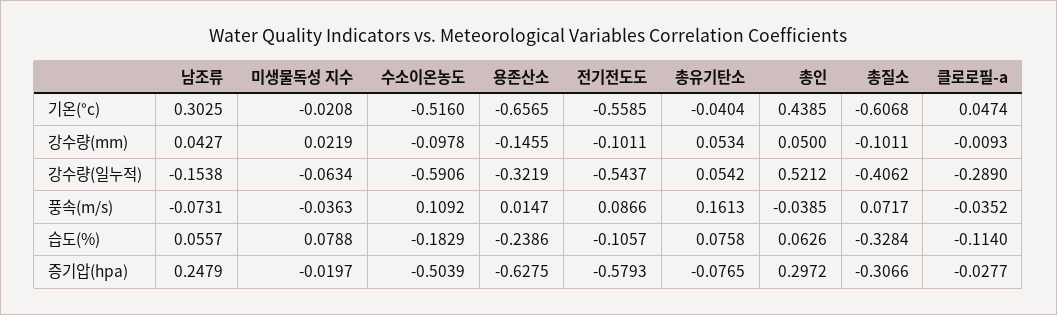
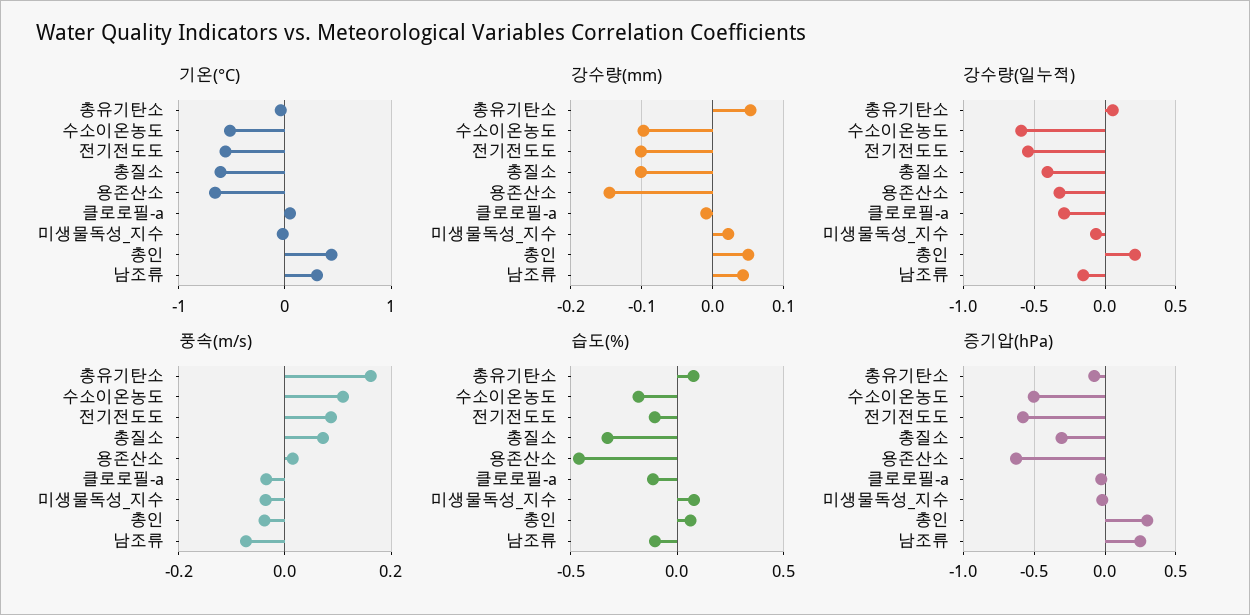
  {
    "기온(°c)": {
      "남조류": 0.3025,
      "미생물독성 지수": -0.0208,
      "수소이온농도": -0.516,
      "용존산소": -0.6565,
      "전기전도도": -0.5585,
      "총유기탄소": -0.0404,
      "총인": 0.4385,
      "총질소": -0.6068,
      "클로로필-a": 0.0474
    },
    "강수량(mm)": {
      "남조류": 0.0427,
      "미생물독성 지수": 0.0219,
      "수소이온농도": -0.0978,
      "용존산소": -0.1455,
      "전기전도도": -0.1011,
      "총유기탄소": 0.0534,
      "총인": 0.05,
      "총질소": -0.1011,
      "클로로필-a": -0.0093
    },
    "강수량(일누적)": {
      "남조류": -0.1538,
      "미생물독성 지수": -0.0634,
      "수소이온농도": -0.5906,
      "용존산소": -0.3219,
      "전기전도도": -0.5437,
      "총유기탄소": 0.0542,
-     "총인": 0.5212,
+     "총인": 0.2,
      "총질소": -0.4062,
      "클로로필-a": -0.289
    },
    "풍속(m/s)": {
      "남조류": -0.0731,
      "미생물독성 지수": -0.0363,
      "수소이온농도": 0.1092,
      "용존산소": 0.0147,
      "전기전도도": 0.0866,
      "총유기탄소": 0.1613,
      "총인": -0.0385,
      "총질소": 0.0717,
      "클로로필-a": -0.0352
    },
    "습도(%)": {
-     "남조류": 0.0557,
+     "남조류": -0.1,
      "미생물독성 지수": 0.0788,
      "수소이온농도": -0.1829,
-     "용존산소": -0.2386,
+     "용존산소": -0.45,
      "전기전도도": -0.1057,
      "총유기탄소": 0.0758,
      "총인": 0.0626,
      "총질소": -0.3284,
      "클로로필-a": -0.114
    },
    "증기압(hpa)": {
      "남조류": 0.2479,
      "미생물독성 지수": -0.0197,
      "수소이온농도": -0.5039,
      "용존산소": -0.6275,
      "전기전도도": -0.5793,
      "총유기탄소": -0.0765,
      "총인": 0.2972,
      "총질소": -0.3066,
      "클로로필-a": -0.0277
    }
  }

